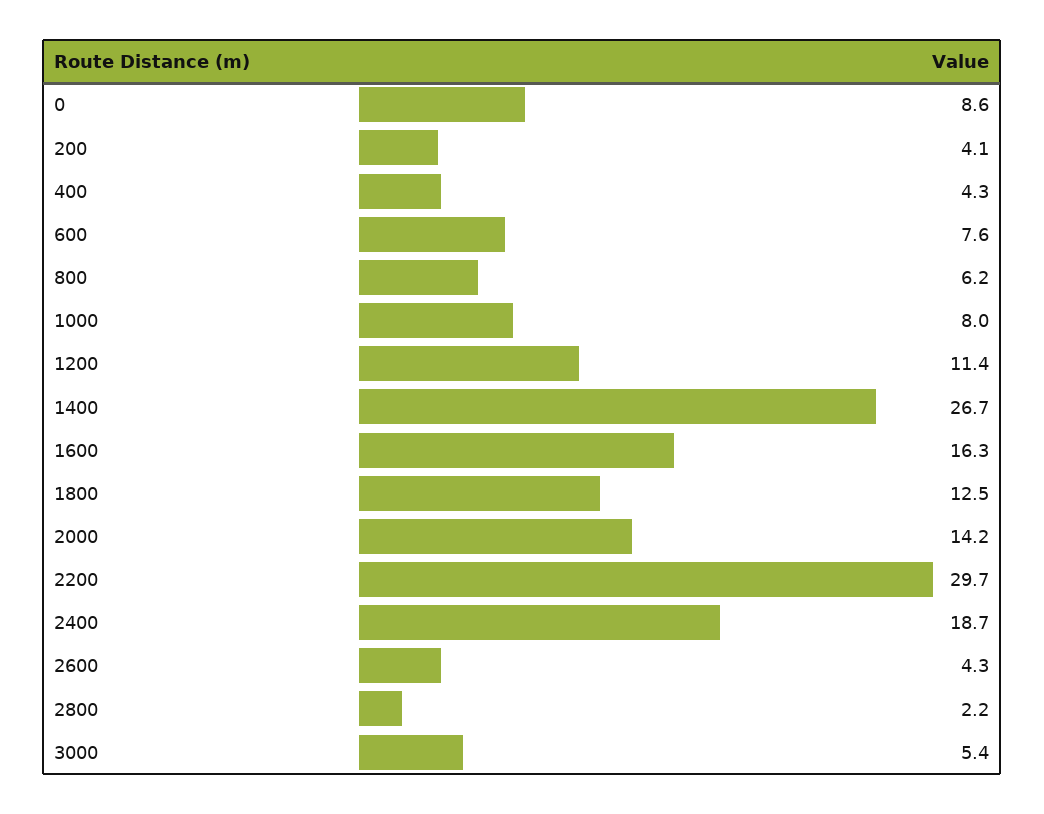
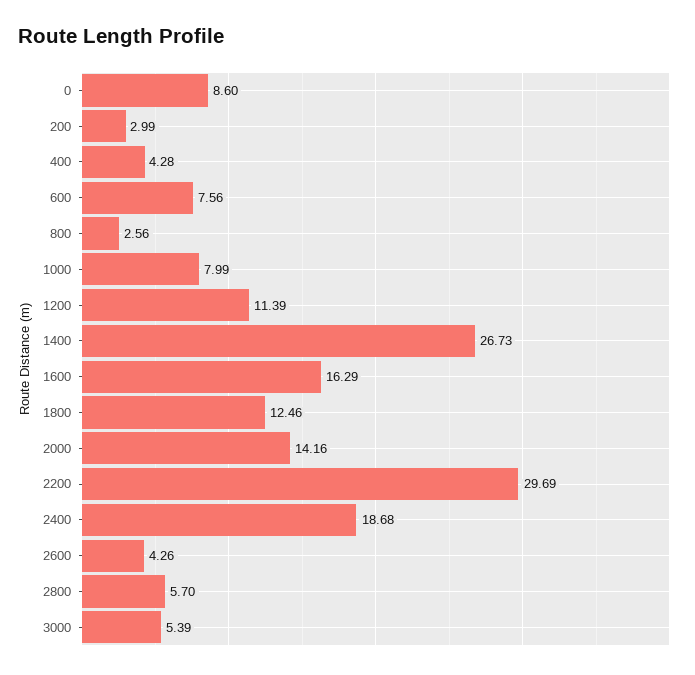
  {
    "0": 8.6,
-   "200": 4.1,
+   "200": 2.99,
    "400": 4.28,
    "600": 7.56,
-   "800": 6.2,
+   "800": 2.56,
    "1000": 7.99,
    "1200": 11.39,
    "1400": 26.73,
    "1600": 16.29,
    "1800": 12.46,
    "2000": 14.16,
    "2200": 29.69,
    "2400": 18.68,
    "2600": 4.26,
-   "2800": 2.2,
+   "2800": 5.7,
    "3000": 5.39
  }

